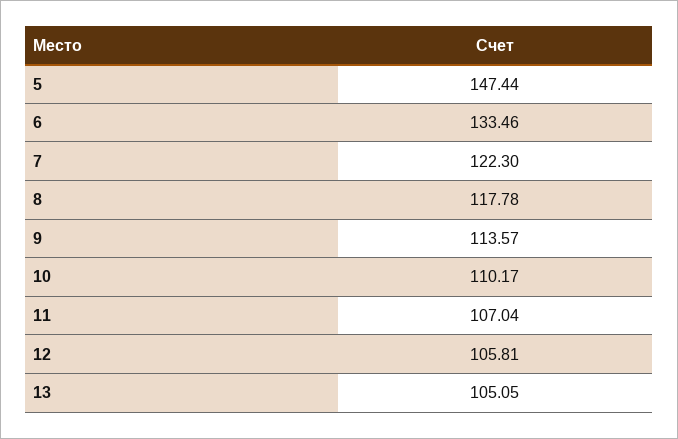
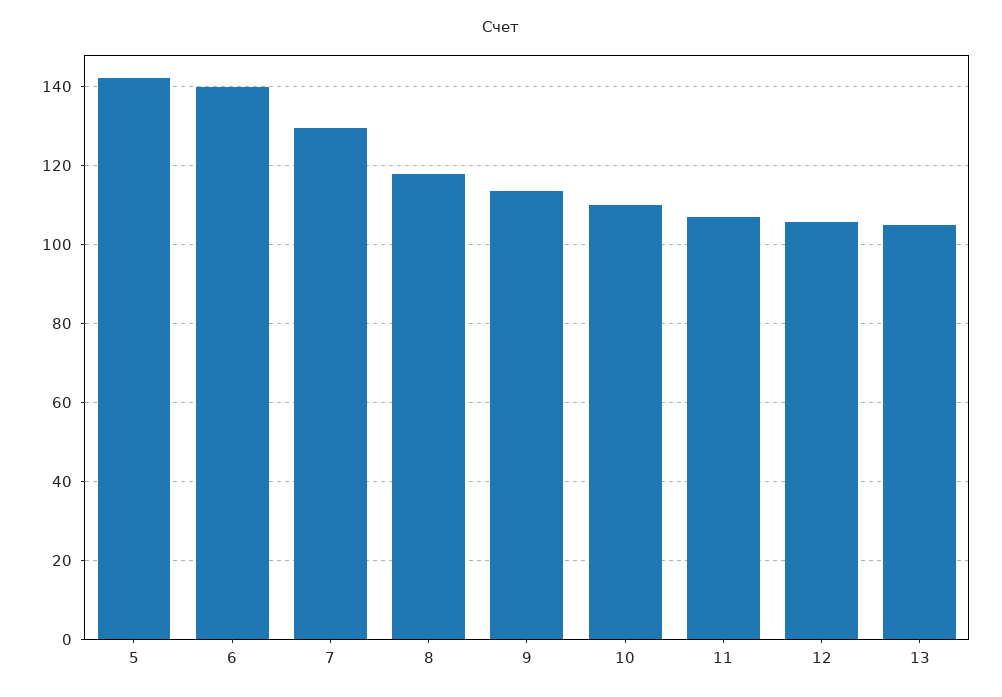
  {
-   "5": 147.44,
+   "5": 142,
-   "6": 133.46,
+   "6": 140,
-   "7": 122.3,
+   "7": 130,
    "8": 117.78,
    "9": 113.57,
    "10": 110.17,
    "11": 107.04,
    "12": 105.81,
    "13": 105.05
  }

